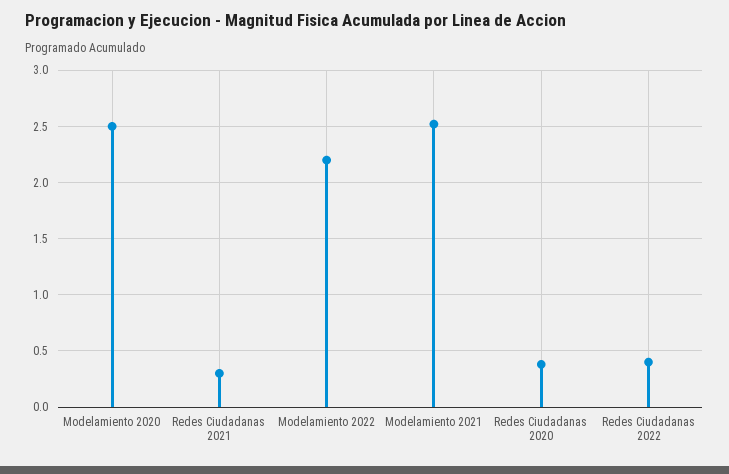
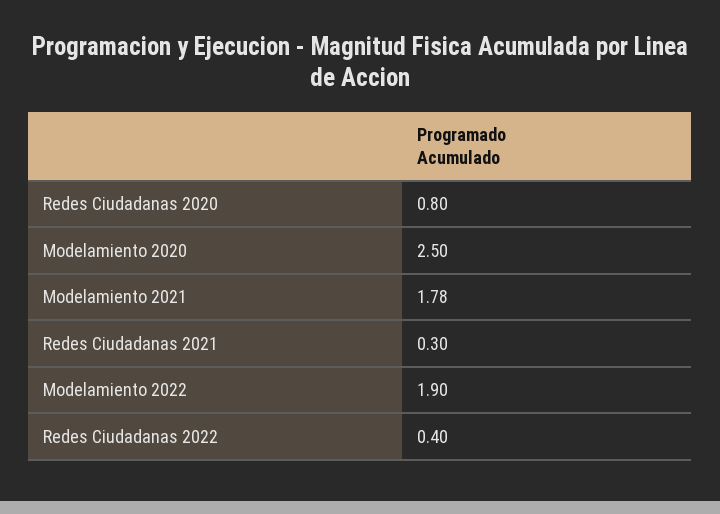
  {
    "Modelamiento 2020": 2.5,
    "Redes Ciudadanas 2021": 0.3,
-   "Modelamiento 2022": 2.2,
+   "Modelamiento 2022": 1.9,
-   "Modelamiento 2021": 2.5,
+   "Modelamiento 2021": 1.78,
-   "Redes Ciudadanas 2020": 0.4,
+   "Redes Ciudadanas 2020": 0.8,
    "Redes Ciudadanas 2022": 0.4
  }

